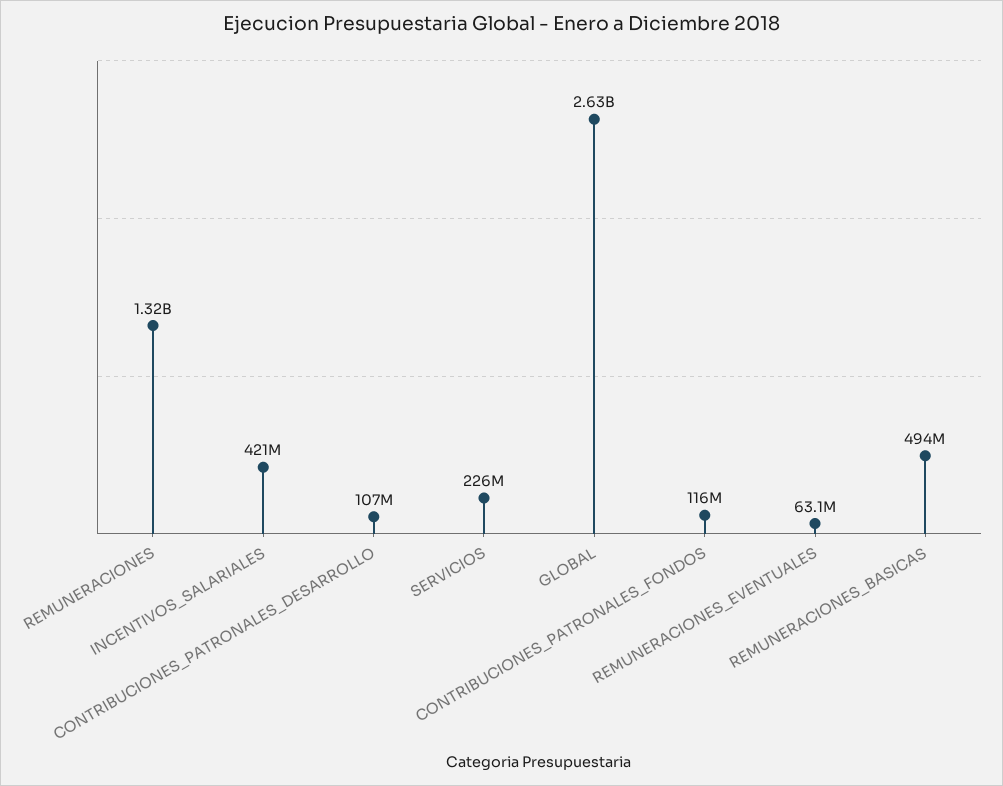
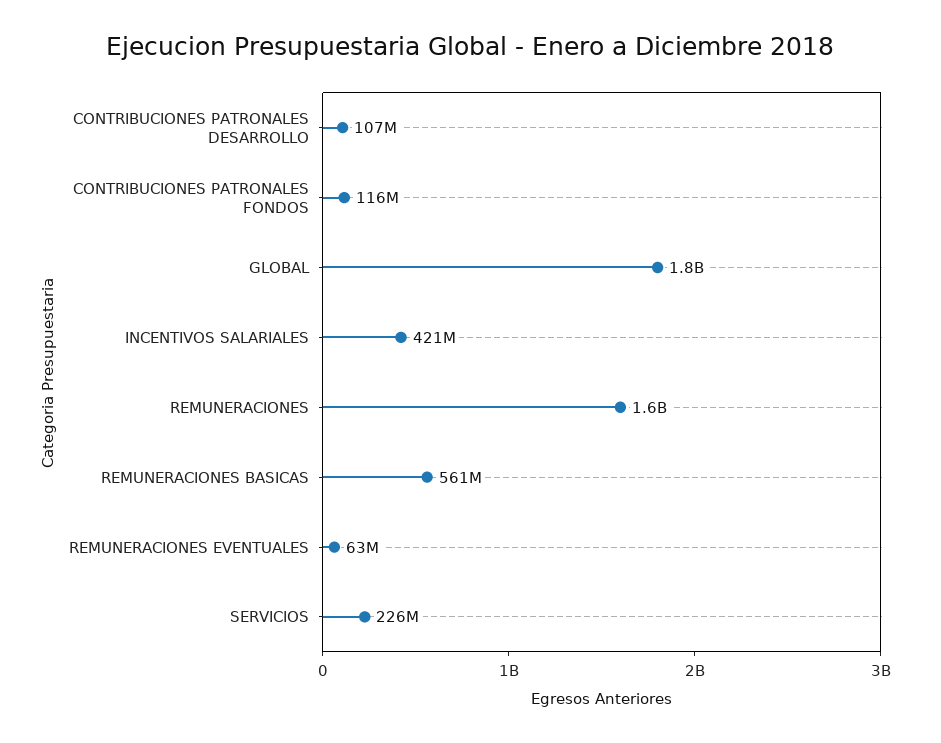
  {
-   "REMUNERACIONES": 1320000000,
+   "REMUNERACIONES": 1600000000,
    "INCENTIVOS_SALARIALES": 421000000,
    "CONTRIBUCIONES_PATRONALES_DESARROLLO": 107000000,
    "SERVICIOS": 226000000,
-   "GLOBAL": 2630000000,
+   "GLOBAL": 1800000000,
    "CONTRIBUCIONES_PATRONALES_FONDOS": 116000000,
    "REMUNERACIONES_EVENTUALES": 63100000,
-   "REMUNERACIONES_BASICAS": 494000000
+   "REMUNERACIONES_BASICAS": 561000000
  }

